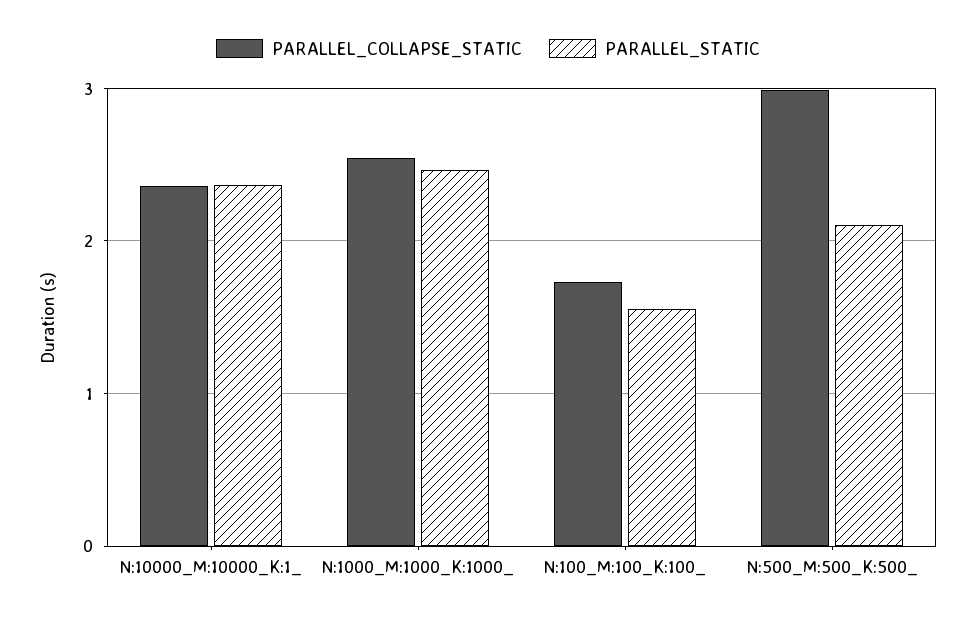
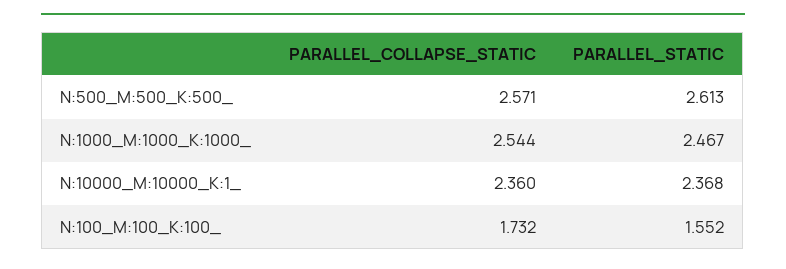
  {
    "PARALLEL_COLLAPSE_STATIC": {
      "N:10000_M:10000_K:1_": 2.36,
      "N:1000_M:1000_K:1000_": 2.544,
      "N:100_M:100_K:100_": 1.732,
-     "N:500_M:500_K:500_": 3
+     "N:500_M:500_K:500_": 2.571
    },
    "PARALLEL_STATIC": {
      "N:10000_M:10000_K:1_": 2.368,
      "N:1000_M:1000_K:1000_": 2.467,
      "N:100_M:100_K:100_": 1.552,
-     "N:500_M:500_K:500_": 2.1
+     "N:500_M:500_K:500_": 2.613
    }
  }

